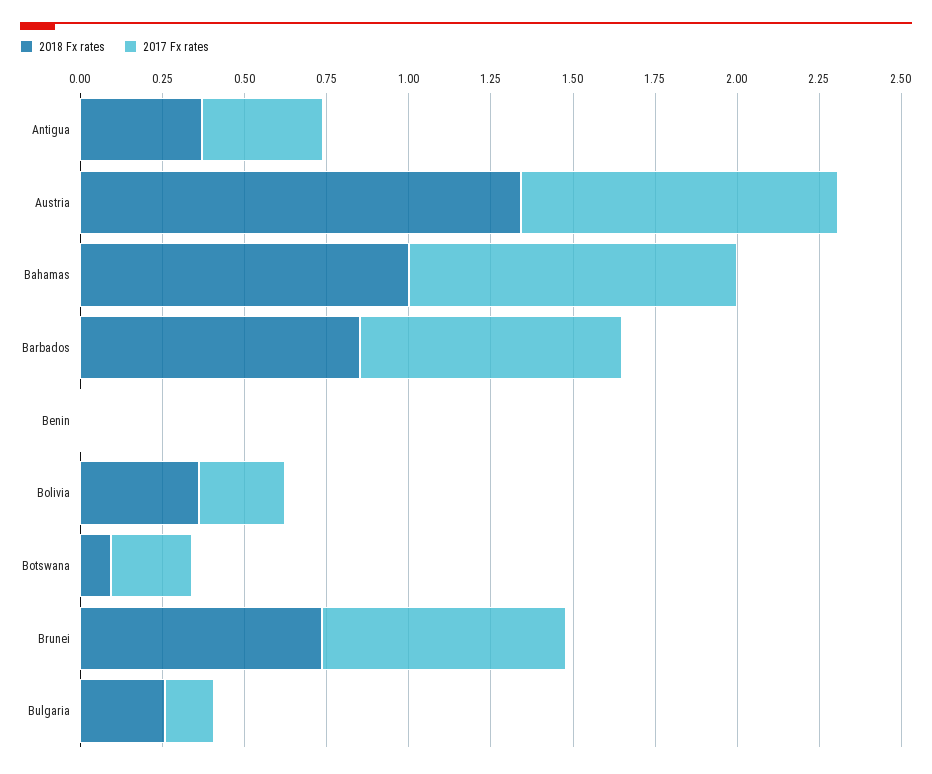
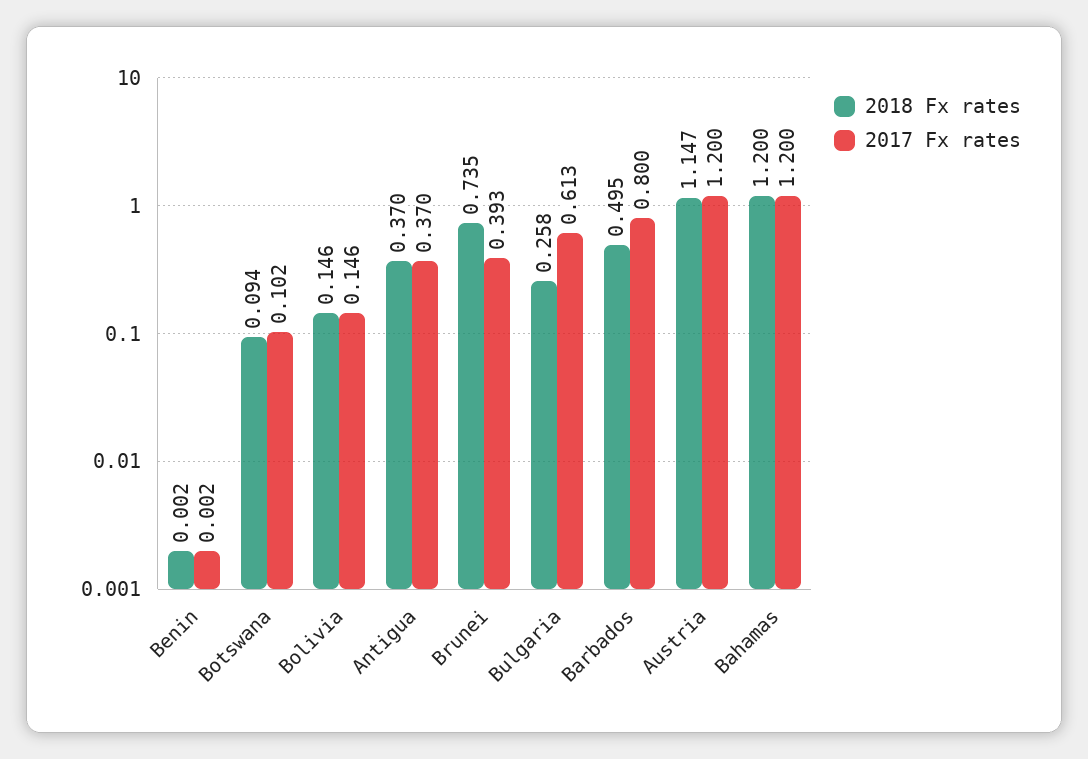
  {
    "2018 Fx rates": {
      "Antigua": 0.37,
-     "Austria": 1.35,
+     "Austria": 1.147,
-     "Bahamas": 1,
+     "Bahamas": 1.2,
-     "Barbados": 0.85,
+     "Barbados": 0.495,
      "Benin": 0.002,
-     "Bolivia": 0.35,
+     "Bolivia": 0.146,
      "Botswana": 0.094,
      "Brunei": 0.735,
      "Bulgaria": 0.258
    },
    "2017 Fx rates": {
      "Antigua": 0.37,
-     "Austria": 0.95,
+     "Austria": 1.2,
-     "Bahamas": 1,
+     "Bahamas": 1.2,
      "Barbados": 0.8,
      "Benin": 0.002,
-     "Bolivia": 0.25,
+     "Bolivia": 0.146,
-     "Botswana": 0.25,
+     "Botswana": 0.102,
-     "Brunei": 0.75,
+     "Brunei": 0.393,
-     "Bulgaria": 0.15
+     "Bulgaria": 0.613
    }
  }

